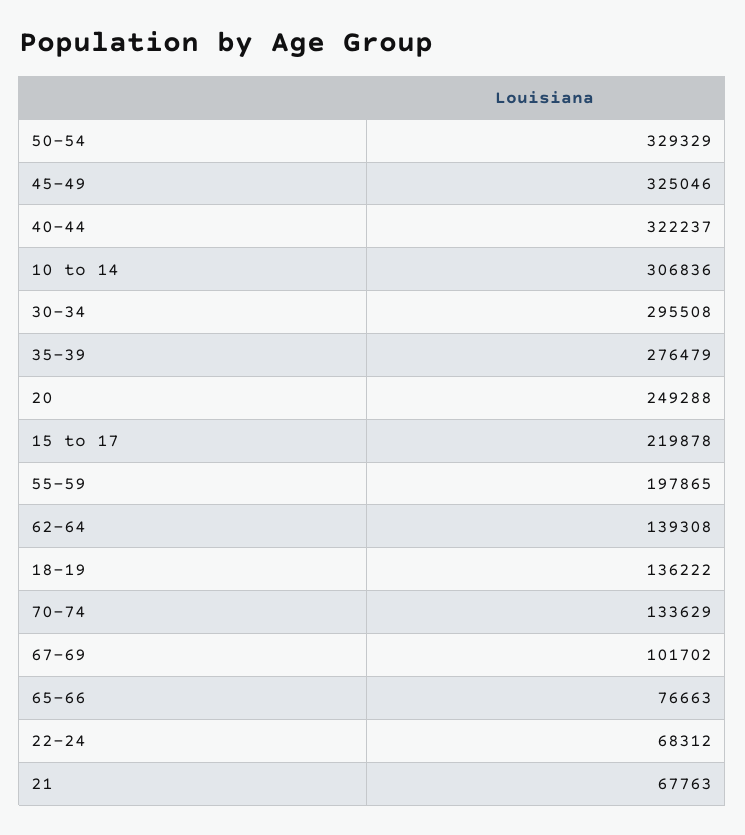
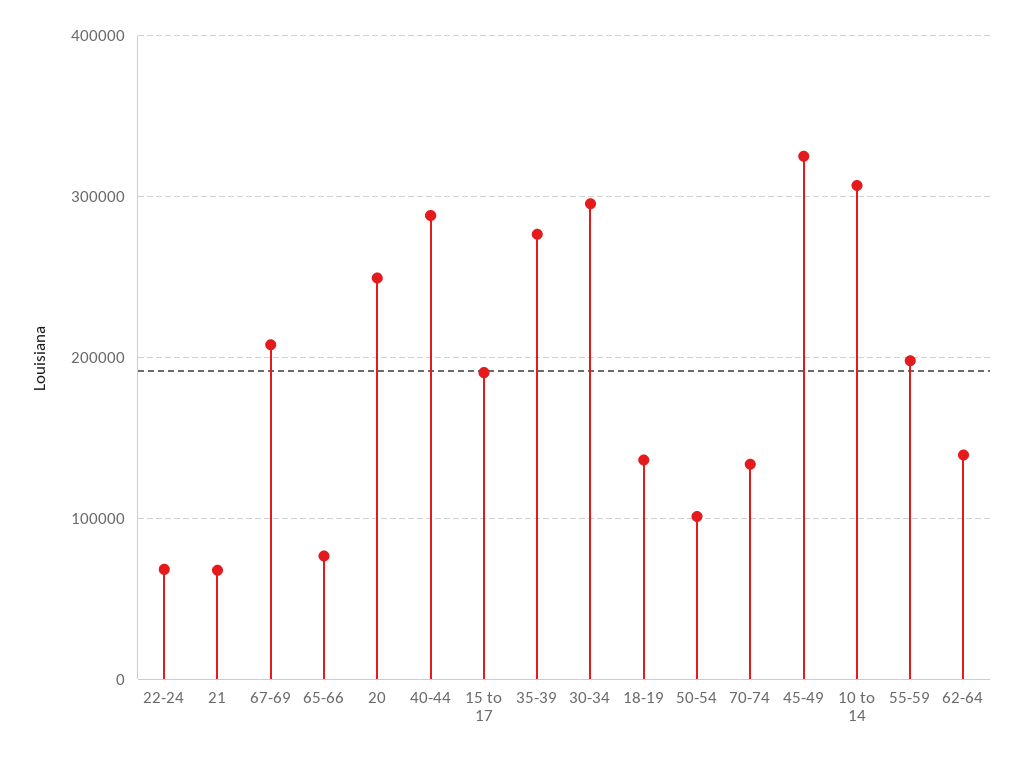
  {
-   "50-54": 329329,
+   "50-54": 100000,
    "45-49": 325046,
-   "40-44": 322237,
+   "40-44": 290000,
    "10 to 14": 306836,
    "30-34": 295508,
    "35-39": 276479,
    "20": 249288,
-   "15 to 17": 219878,
+   "15 to 17": 190000,
    "55-59": 197865,
    "62-64": 139308,
    "18-19": 136222,
    "70-74": 133629,
-   "67-69": 101702,
+   "67-69": 210000,
    "65-66": 76663,
    "22-24": 68312,
    "21": 67763
  }

